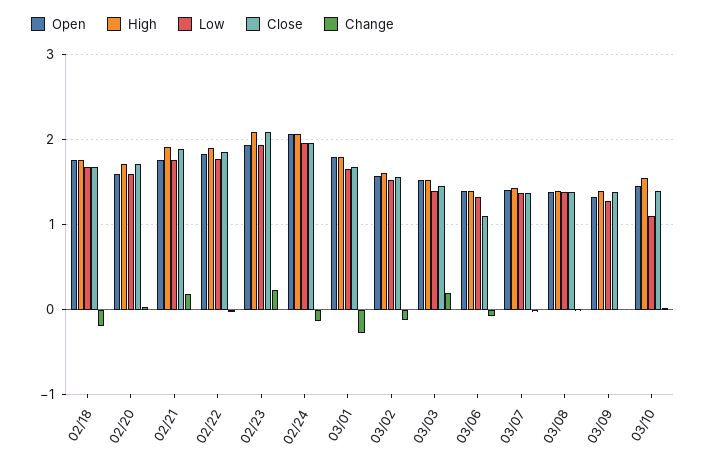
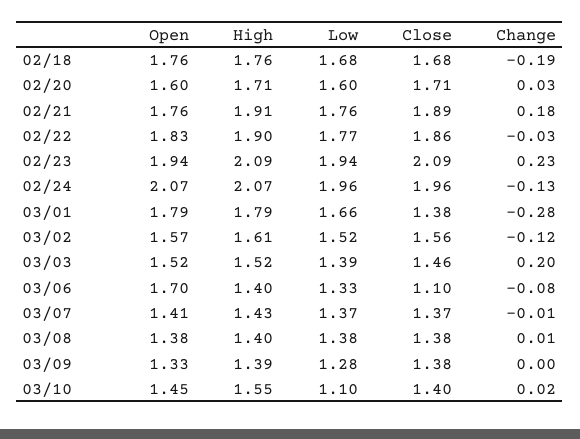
  {
    "Open": {
      "02/18": 1.76,
      "02/20": 1.6,
      "02/21": 1.76,
      "02/22": 1.83,
      "02/23": 1.94,
      "02/24": 2.07,
      "03/01": 1.79,
      "03/02": 1.57,
      "03/03": 1.52,
-     "03/06": 1.4,
+     "03/06": 1.7,
      "03/07": 1.41,
      "03/08": 1.38,
      "03/09": 1.33,
      "03/10": 1.45
    },
    "High": {
      "02/18": 1.76,
      "02/20": 1.71,
      "02/21": 1.91,
      "02/22": 1.9,
      "02/23": 2.09,
      "02/24": 2.07,
      "03/01": 1.79,
      "03/02": 1.61,
      "03/03": 1.52,
      "03/06": 1.4,
      "03/07": 1.43,
      "03/08": 1.4,
      "03/09": 1.39,
      "03/10": 1.55
    },
    "Low": {
      "02/18": 1.68,
      "02/20": 1.6,
      "02/21": 1.76,
      "02/22": 1.77,
      "02/23": 1.94,
      "02/24": 1.96,
      "03/01": 1.66,
      "03/02": 1.52,
      "03/03": 1.39,
      "03/06": 1.33,
      "03/07": 1.37,
      "03/08": 1.38,
      "03/09": 1.28,
      "03/10": 1.1
    },
    "Close": {
      "02/18": 1.68,
      "02/20": 1.71,
      "02/21": 1.89,
      "02/22": 1.86,
      "02/23": 2.09,
      "02/24": 1.96,
-     "03/01": 1.7,
+     "03/01": 1.38,
      "03/02": 1.56,
      "03/03": 1.46,
      "03/06": 1.1,
      "03/07": 1.37,
      "03/08": 1.38,
      "03/09": 1.38,
      "03/10": 1.4
    },
    "Change": {
      "02/18": -0.19,
      "02/20": 0.03,
      "02/21": 0.18,
      "02/22": -0.03,
      "02/23": 0.23,
      "02/24": -0.13,
      "03/01": -0.28,
      "03/02": -0.12,
      "03/03": 0.2,
      "03/06": -0.08,
      "03/07": -0.01,
      "03/08": 0.01,
      "03/09": 0,
      "03/10": 0.02
    }
  }

